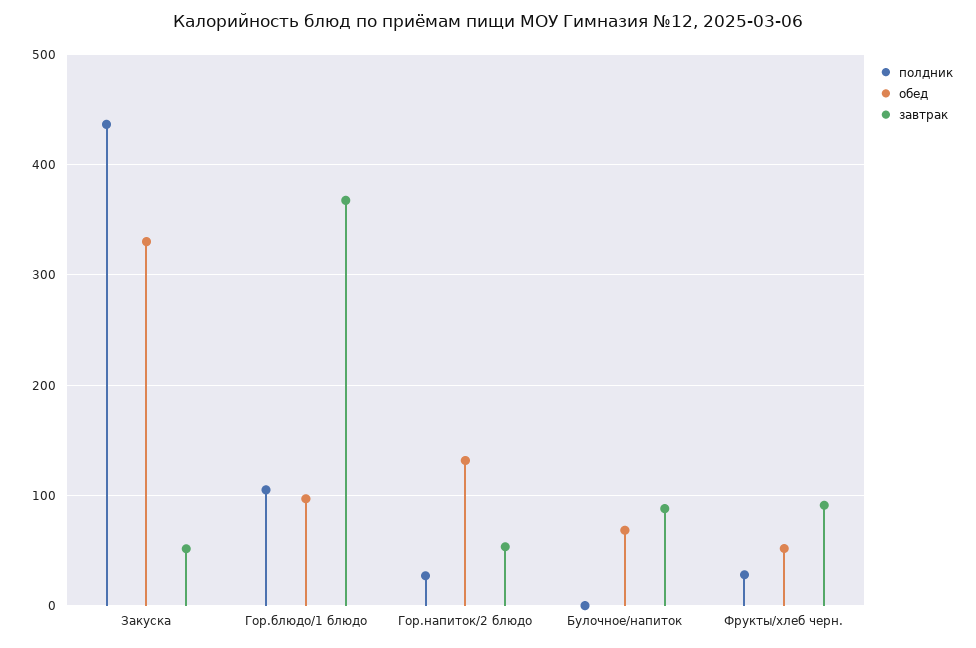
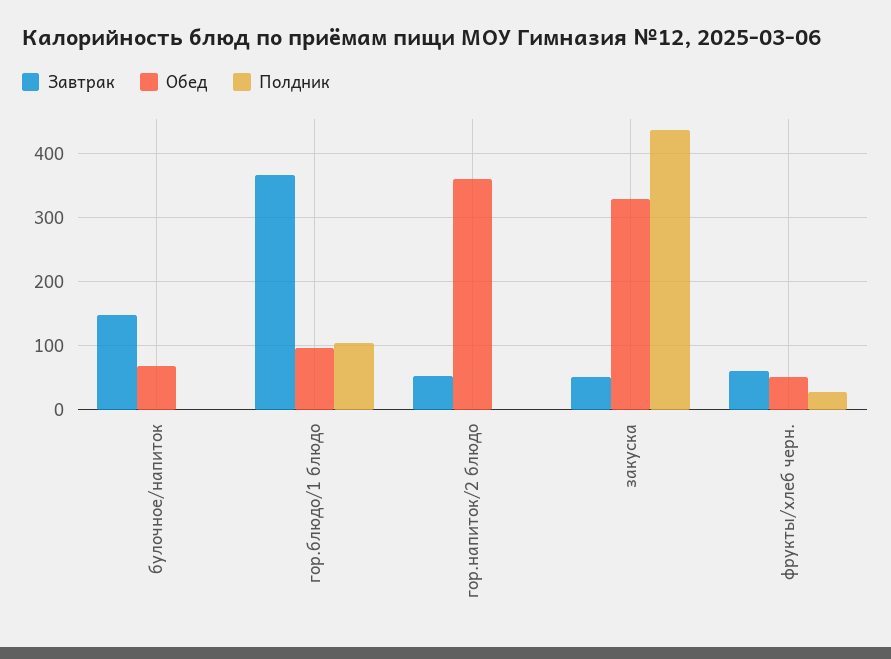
  {
    "полдник": {
      "Закуска": 440,
      "Гор.блюдо/1 блюдо": 110,
-     "Гор.напиток/2 блюдо": 30,
+     "Гор.напиток/2 блюдо": 0,
      "Булочное/напиток": 0,
      "Фрукты/хлеб черн.": 30
    },
    "обед": {
      "Закуска": 330,
      "Гор.блюдо/1 блюдо": 100,
-     "Гор.напиток/2 блюдо": 130,
+     "Гор.напиток/2 блюдо": 360,
      "Булочное/напиток": 70,
      "Фрукты/хлеб черн.": 50
    },
    "завтрак": {
      "Закуска": 50,
      "Гор.блюдо/1 блюдо": 370,
      "Гор.напиток/2 блюдо": 50,
-     "Булочное/напиток": 90,
+     "Булочное/напиток": 150,
-     "Фрукты/хлеб черн.": 90
+     "Фрукты/хлеб черн.": 60
    }
  }

